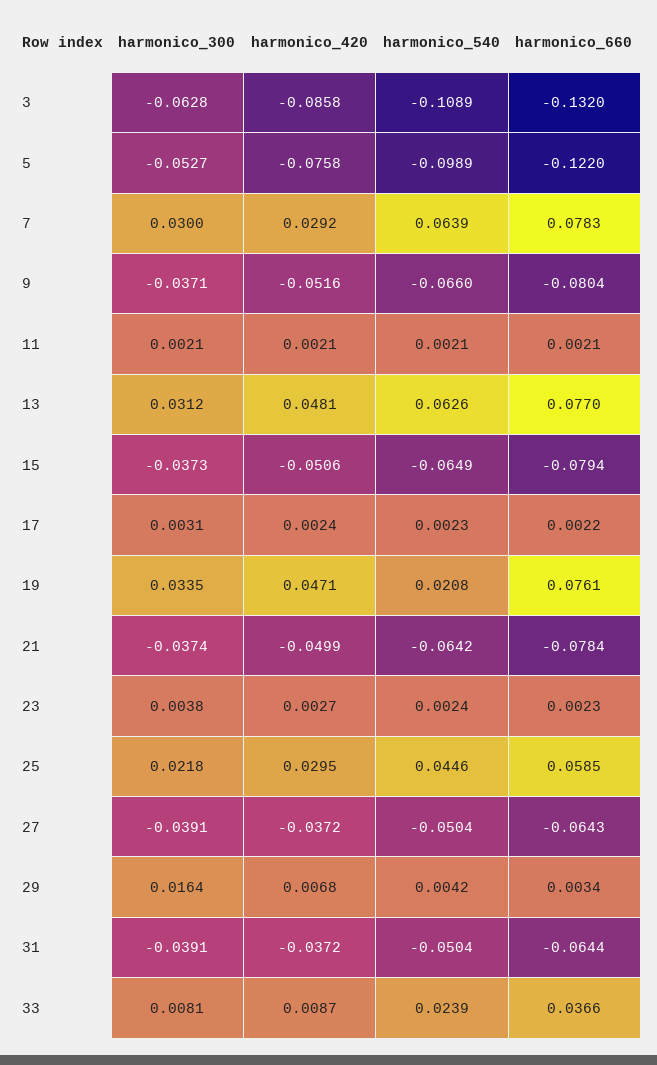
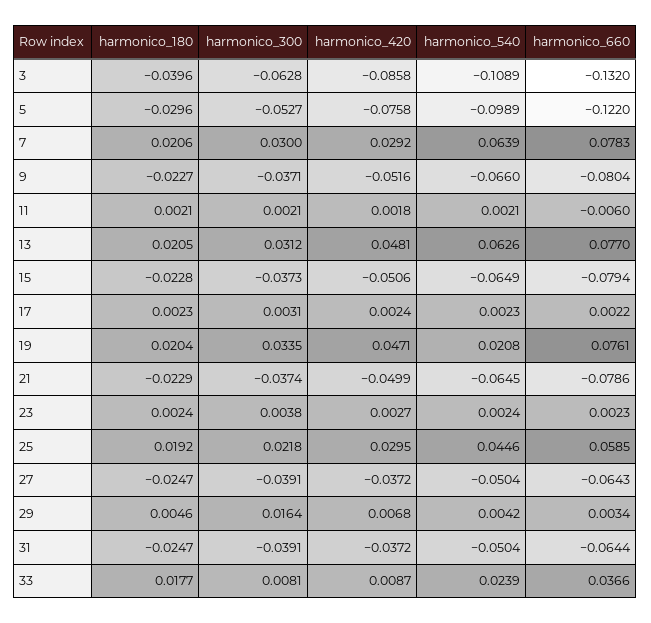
  {
    "harmonico_300": {
      "3": -0.0628,
      "5": -0.0527,
      "7": 0.03,
      "9": -0.0371,
      "11": 0.0021,
      "13": 0.0312,
      "15": -0.0373,
      "17": 0.0031,
      "19": 0.0335,
      "21": -0.0374,
      "23": 0.0038,
      "25": 0.0218,
      "27": -0.0391,
      "29": 0.0164,
      "31": -0.0391,
      "33": 0.0081
    },
    "harmonico_420": {
      "3": -0.0858,
      "5": -0.0758,
      "7": 0.0292,
      "9": -0.0516,
-     "11": 0.0021,
+     "11": 0.0018,
      "13": 0.0481,
      "15": -0.0506,
      "17": 0.0024,
      "19": 0.0471,
      "21": -0.0499,
      "23": 0.0027,
      "25": 0.0295,
      "27": -0.0372,
      "29": 0.0068,
      "31": -0.0372,
      "33": 0.0087
    },
    "harmonico_540": {
      "3": -0.1089,
      "5": -0.0989,
      "7": 0.0639,
      "9": -0.066,
      "11": 0.0021,
      "13": 0.0626,
      "15": -0.0649,
      "17": 0.0023,
      "19": 0.0208,
-     "21": -0.0642,
+     "21": -0.0645,
      "23": 0.0024,
      "25": 0.0446,
      "27": -0.0504,
      "29": 0.0042,
      "31": -0.0504,
      "33": 0.0239
    },
    "harmonico_660": {
      "3": -0.132,
      "5": -0.122,
      "7": 0.0783,
      "9": -0.0804,
-     "11": 0.0021,
+     "11": -0.006,
      "13": 0.077,
      "15": -0.0794,
      "17": 0.0022,
      "19": 0.0761,
-     "21": -0.0784,
+     "21": -0.0786,
      "23": 0.0023,
      "25": 0.0585,
      "27": -0.0643,
      "29": 0.0034,
      "31": -0.0644,
      "33": 0.0366
-   }
+   },
+   "harmonico_180": {
+     "3": -0.0396,
+     "5": -0.0296,
+     "7": 0.0206,
+     "9": -0.0227,
+     "11": 0.0021,
+     "13": 0.0205,
+     "15": -0.0228,
+     "17": 0.0023,
+     "19": 0.0204,
+     "21": -0.0229,
+     "23": 0.0024,
+     "25": 0.0192,
+     "27": -0.0247,
+     "29": 0.0046,
+     "31": -0.0247,
+     "33": 0.0177
+   }
  }

